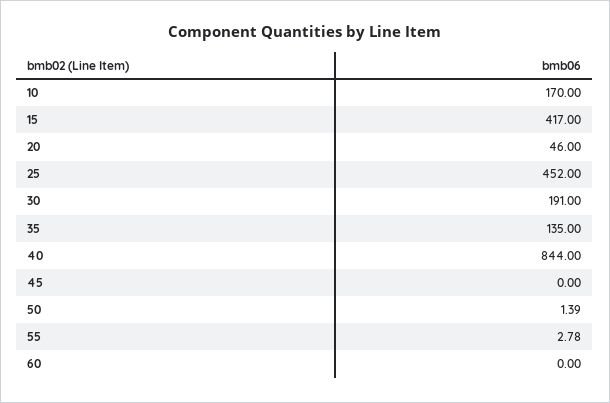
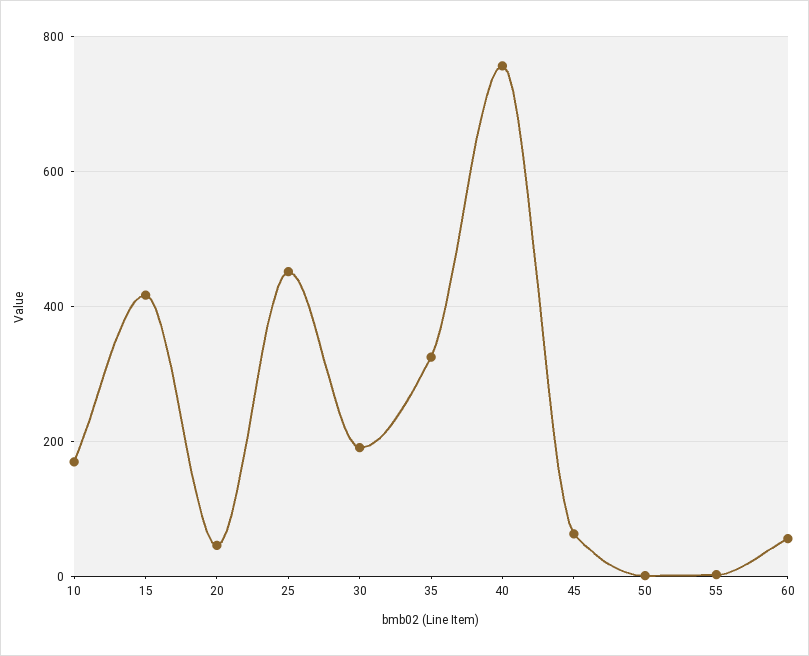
  {
    "10": 170,
    "15": 417,
    "20": 46,
    "25": 452,
    "30": 191,
-   "35": 135,
+   "35": 320,
-   "40": 844,
+   "40": 760,
-   "45": 0,
+   "45": 60,
    "50": 1.39,
    "55": 2.78,
-   "60": 0
+   "60": 60
  }

